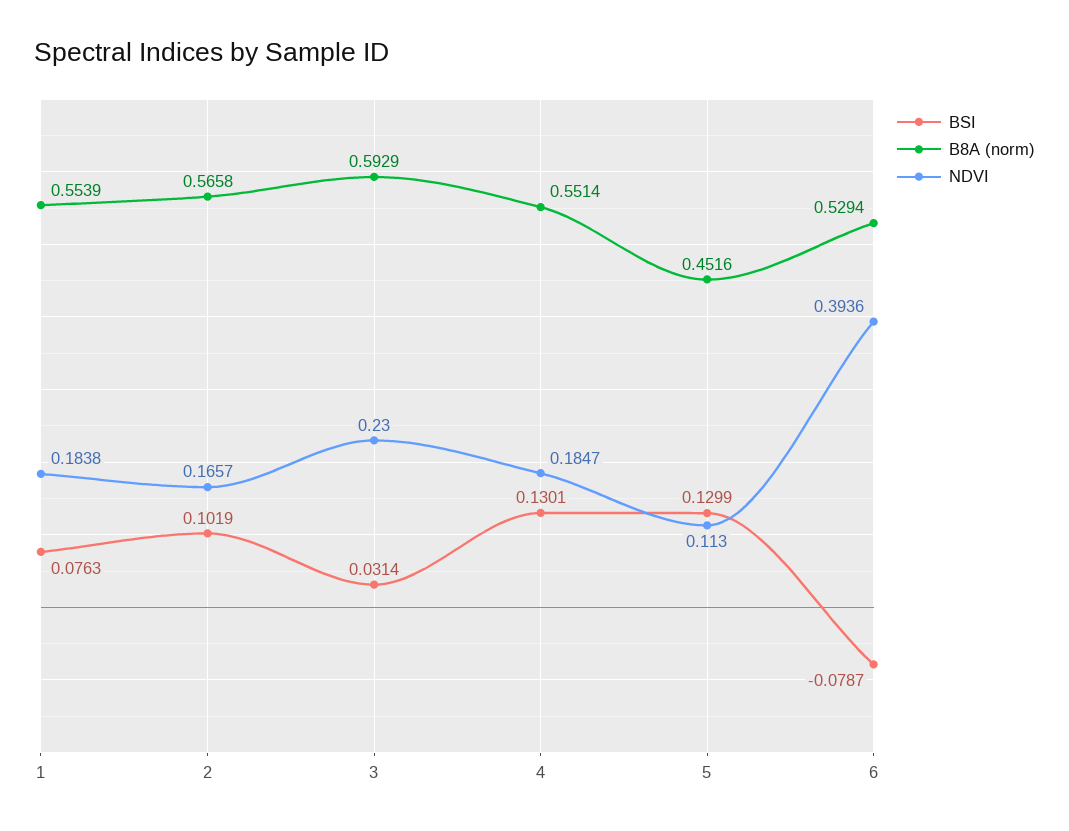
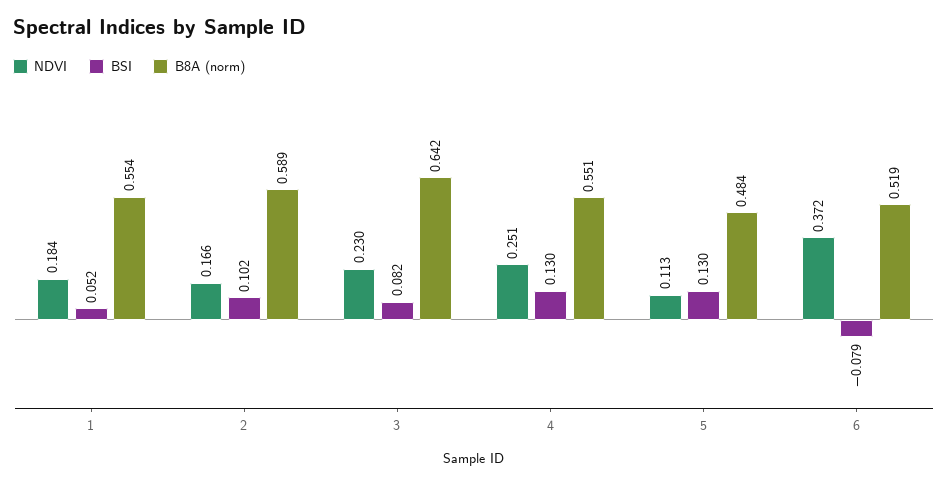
  {
    "BSI": {
-     "1": 0.0763,
+     "1": 0.052,
      "2": 0.1019,
-     "3": 0.0314,
+     "3": 0.082,
      "4": 0.1301,
      "5": 0.1299,
      "6": -0.0787
    },
    "B8A (norm)": {
      "1": 0.5539,
-     "2": 0.5658,
+     "2": 0.589,
-     "3": 0.5929,
+     "3": 0.642,
      "4": 0.5514,
-     "5": 0.4516,
+     "5": 0.484,
-     "6": 0.5294
+     "6": 0.519
    },
    "NDVI": {
      "1": 0.1838,
      "2": 0.1657,
      "3": 0.23,
-     "4": 0.1847,
+     "4": 0.251,
      "5": 0.113,
-     "6": 0.3936
+     "6": 0.372
    }
  }

